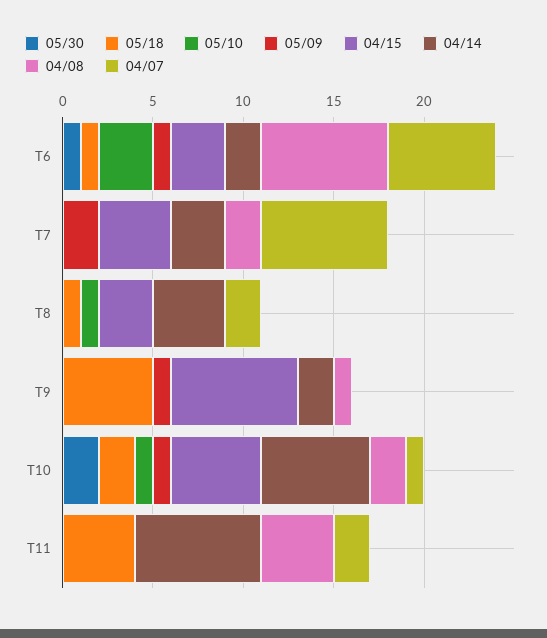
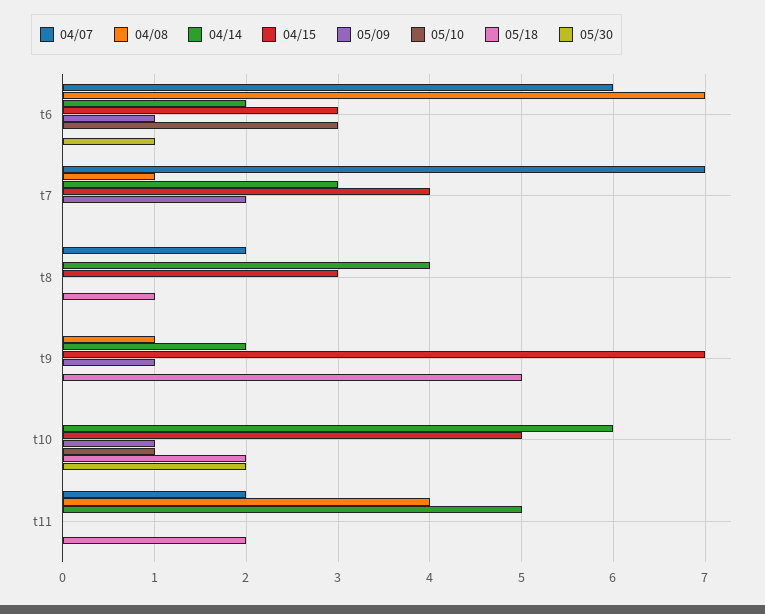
  {
    "05/30": {
      "T6": 1,
      "T7": 0,
      "T8": 0,
      "T9": 0,
      "T10": 2,
      "T11": 0
    },
    "05/18": {
-     "T6": 1,
+     "T6": 0,
      "T7": 0,
      "T8": 1,
      "T9": 5,
      "T10": 2,
-     "T11": 4
+     "T11": 2
    },
    "05/10": {
      "T6": 3,
      "T7": 0,
-     "T8": 1,
+     "T8": 0,
      "T9": 0,
      "T10": 1,
      "T11": 0
    },
    "05/09": {
      "T6": 1,
      "T7": 2,
      "T8": 0,
      "T9": 1,
      "T10": 1,
      "T11": 0
    },
    "04/15": {
      "T6": 3,
      "T7": 4,
      "T8": 3,
      "T9": 7,
      "T10": 5,
      "T11": 0
    },
    "04/14": {
      "T6": 2,
      "T7": 3,
      "T8": 4,
      "T9": 2,
      "T10": 6,
-     "T11": 7
+     "T11": 5
    },
    "04/08": {
      "T6": 7,
-     "T7": 2,
+     "T7": 1,
      "T8": 0,
      "T9": 1,
-     "T10": 2,
+     "T10": 0,
      "T11": 4
    },
    "04/07": {
      "T6": 6,
      "T7": 7,
      "T8": 2,
      "T9": 0,
-     "T10": 1,
+     "T10": 0,
      "T11": 2
    }
  }

